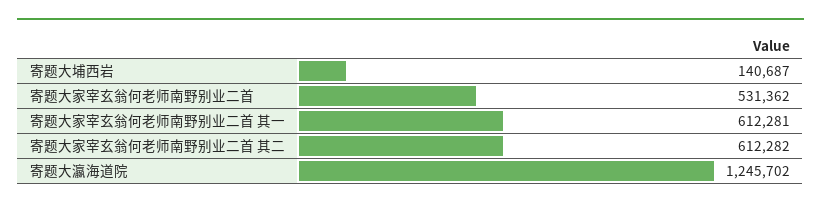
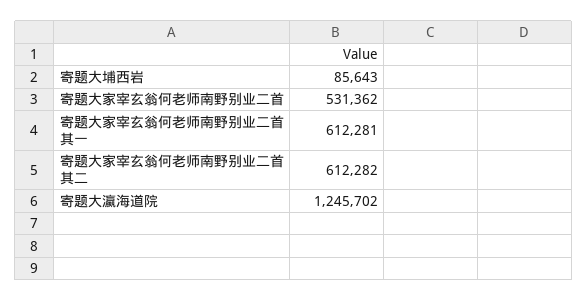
  {
-   "寄题大埔西岩": 140687,
+   "寄题大埔西岩": 85643,
    "寄题大家宰玄翁何老师南野别业二首": 531362,
    "寄题大家宰玄翁何老师南野别业二首 其一": 612281,
    "寄题大家宰玄翁何老师南野别业二首 其二": 612282,
    "寄题大瀛海道院": 1245702
  }

